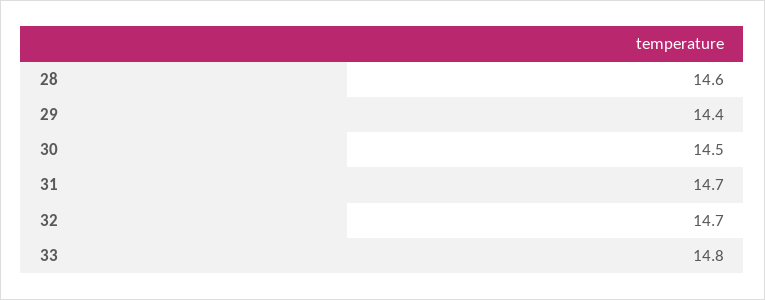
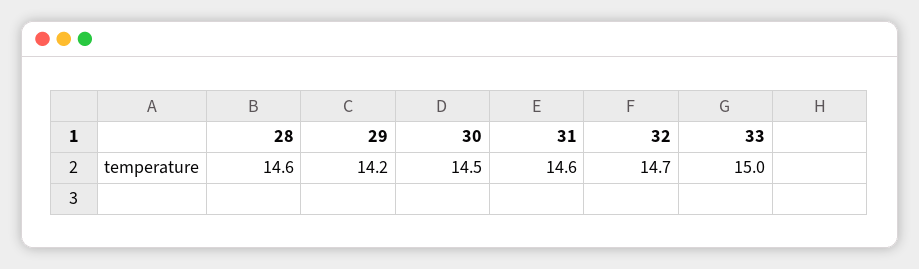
  {
    "28": 14.6,
-   "29": 14.4,
+   "29": 14.2,
    "30": 14.5,
-   "31": 14.7,
+   "31": 14.6,
    "32": 14.7,
-   "33": 14.8
+   "33": 15
  }

